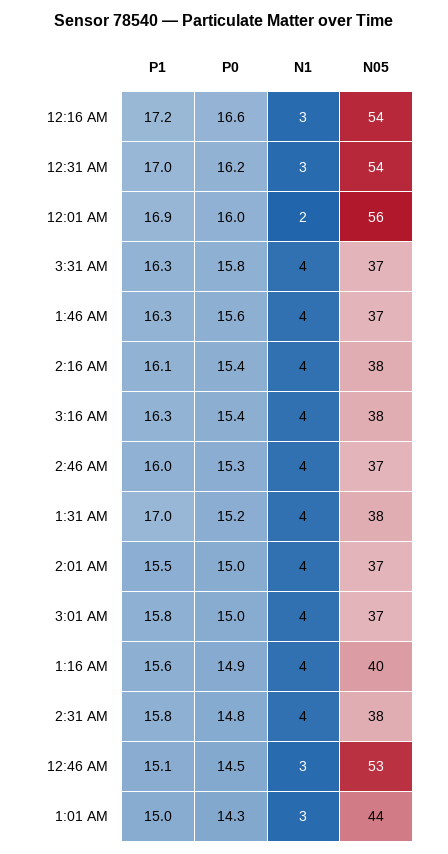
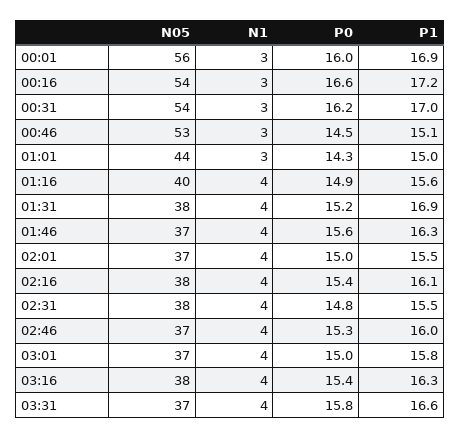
  {
    "P1": {
      "12:16 AM": 17.2,
      "12:31 AM": 17,
      "12:01 AM": 16.9,
-     "3:31 AM": 16.3,
+     "3:31 AM": 16.6,
      "1:46 AM": 16.3,
      "2:16 AM": 16.1,
      "3:16 AM": 16.3,
      "2:46 AM": 16,
-     "1:31 AM": 17,
+     "1:31 AM": 16.9,
      "2:01 AM": 15.5,
      "3:01 AM": 15.8,
      "1:16 AM": 15.6,
-     "2:31 AM": 15.8,
+     "2:31 AM": 15.5,
      "12:46 AM": 15.1,
      "1:01 AM": 15
    },
    "P0": {
      "12:16 AM": 16.6,
      "12:31 AM": 16.2,
      "12:01 AM": 16,
      "3:31 AM": 15.8,
      "1:46 AM": 15.6,
      "2:16 AM": 15.4,
      "3:16 AM": 15.4,
      "2:46 AM": 15.3,
      "1:31 AM": 15.2,
      "2:01 AM": 15,
      "3:01 AM": 15,
      "1:16 AM": 14.9,
      "2:31 AM": 14.8,
      "12:46 AM": 14.5,
      "1:01 AM": 14.3
    },
    "N1": {
      "12:16 AM": 3,
      "12:31 AM": 3,
-     "12:01 AM": 2,
+     "12:01 AM": 3,
      "3:31 AM": 4,
      "1:46 AM": 4,
      "2:16 AM": 4,
      "3:16 AM": 4,
      "2:46 AM": 4,
      "1:31 AM": 4,
      "2:01 AM": 4,
      "3:01 AM": 4,
      "1:16 AM": 4,
      "2:31 AM": 4,
      "12:46 AM": 3,
      "1:01 AM": 3
    },
    "N05": {
      "12:16 AM": 54,
      "12:31 AM": 54,
      "12:01 AM": 56,
      "3:31 AM": 37,
      "1:46 AM": 37,
      "2:16 AM": 38,
      "3:16 AM": 38,
      "2:46 AM": 37,
      "1:31 AM": 38,
      "2:01 AM": 37,
      "3:01 AM": 37,
      "1:16 AM": 40,
      "2:31 AM": 38,
      "12:46 AM": 53,
      "1:01 AM": 44
    }
  }

